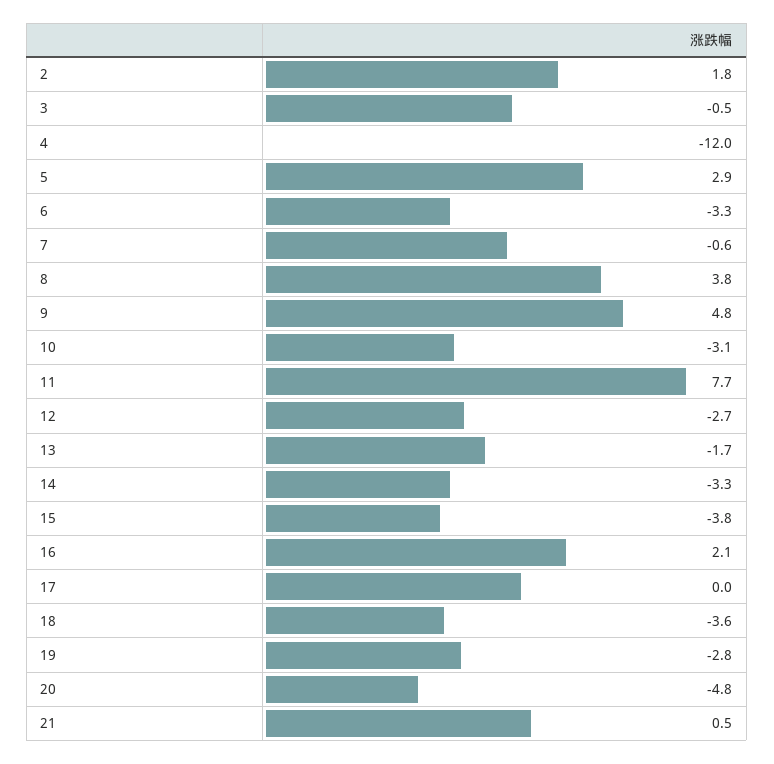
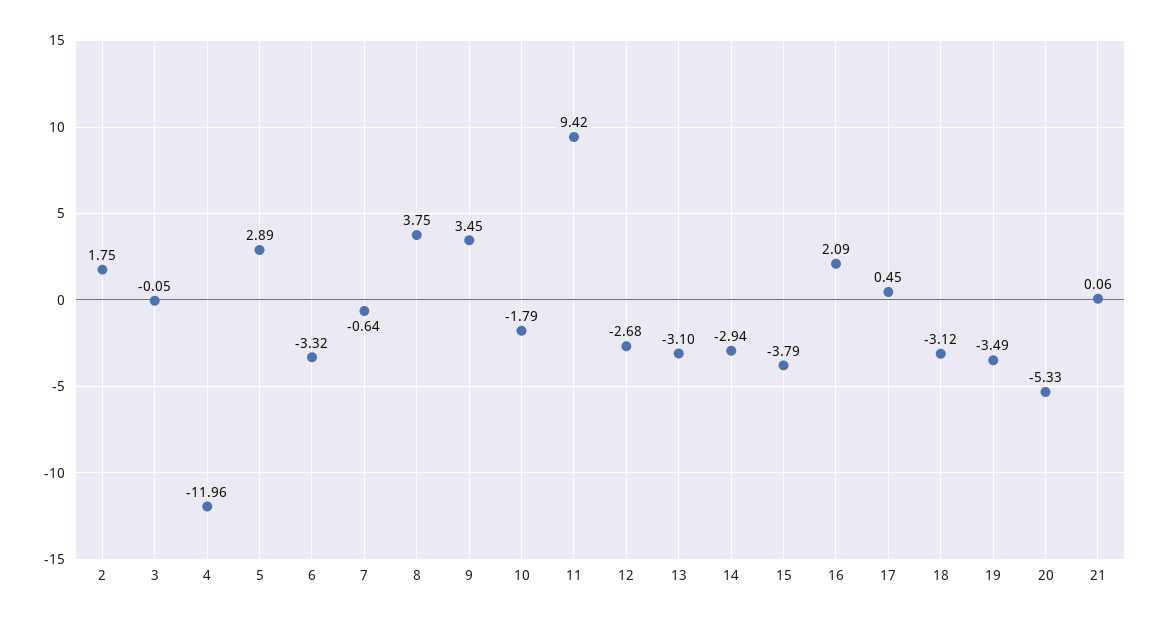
  {
    "2": 1.75,
-   "3": -0.5,
+   "3": -0.05,
    "4": -11.96,
    "5": 2.89,
    "6": -3.32,
    "7": -0.64,
    "8": 3.75,
-   "9": 4.8,
+   "9": 3.45,
-   "10": -3.1,
+   "10": -1.79,
-   "11": 7.7,
+   "11": 9.42,
    "12": -2.68,
-   "13": -1.7,
+   "13": -3.1,
-   "14": -3.3,
+   "14": -2.94,
    "15": -3.79,
    "16": 2.09,
-   "17": 0,
+   "17": 0.45,
-   "18": -3.6,
+   "18": -3.12,
-   "19": -2.8,
+   "19": -3.49,
-   "20": -4.8,
+   "20": -5.33,
-   "21": 0.5
+   "21": 0.06
  }

